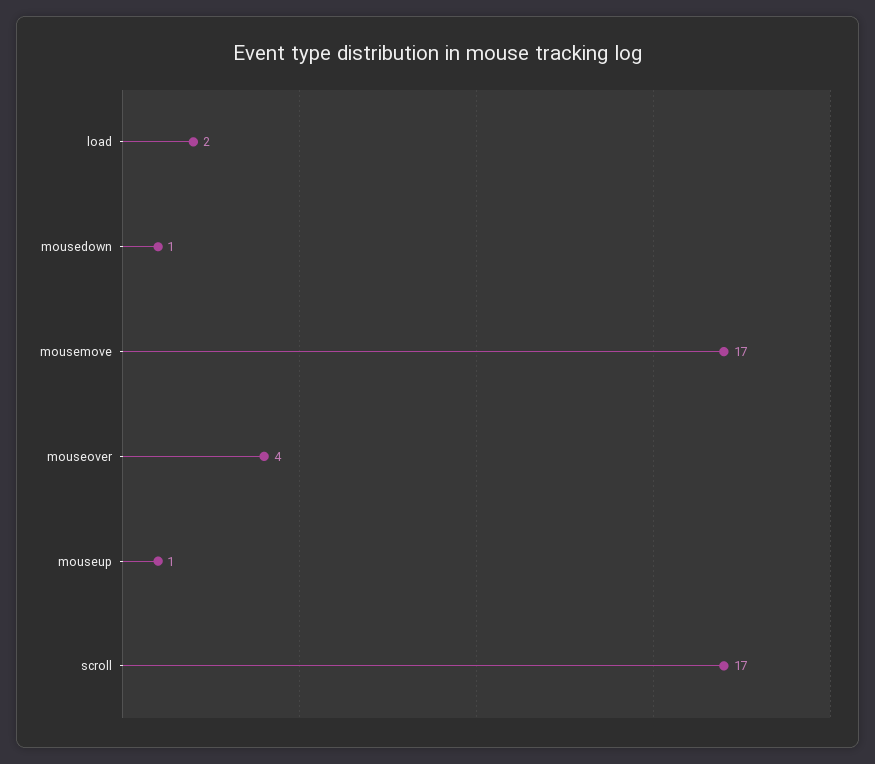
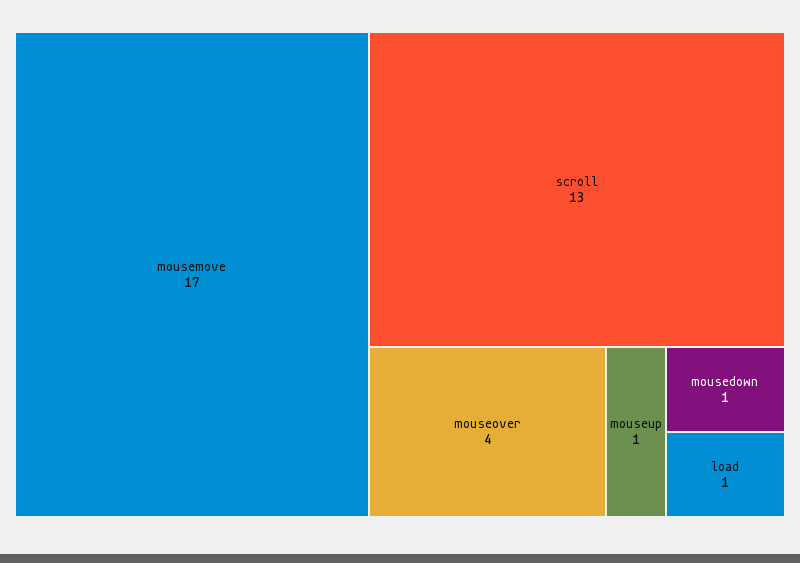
  {
-   "load": 2,
+   "load": 1,
    "mousedown": 1,
    "mousemove": 17,
    "mouseover": 4,
    "mouseup": 1,
-   "scroll": 17
+   "scroll": 13
  }

